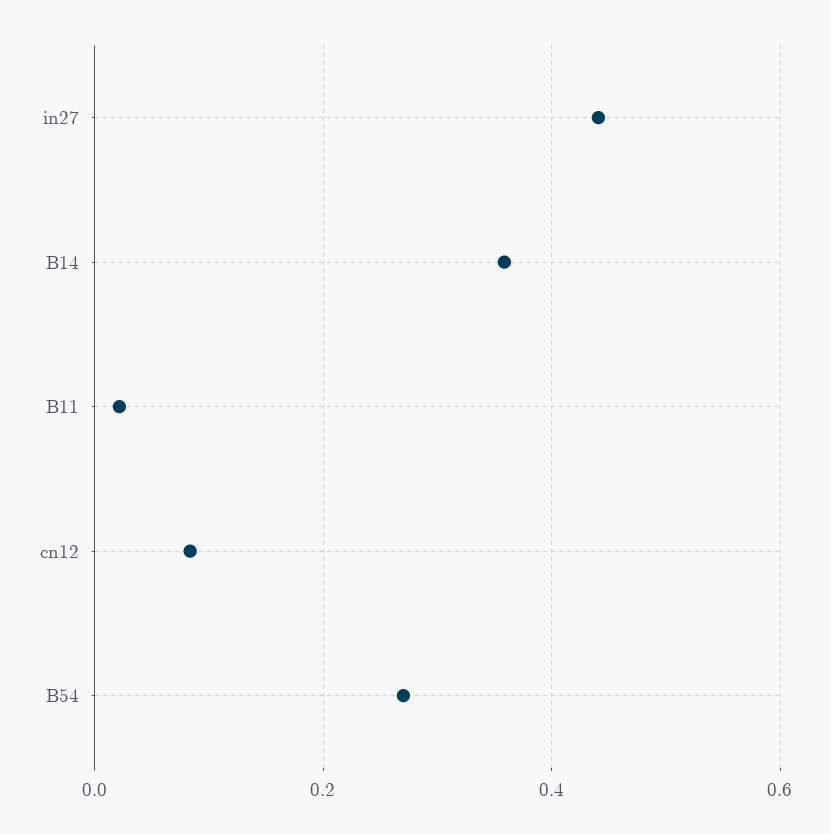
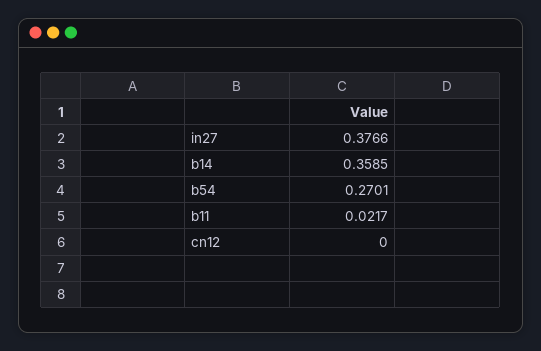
  {
-   "in27": 0.44,
+   "in27": 0.3766,
    "B14": 0.3585,
    "B11": 0.0217,
-   "cn12": 0.08,
+   "cn12": 0,
    "B54": 0.2701
  }

